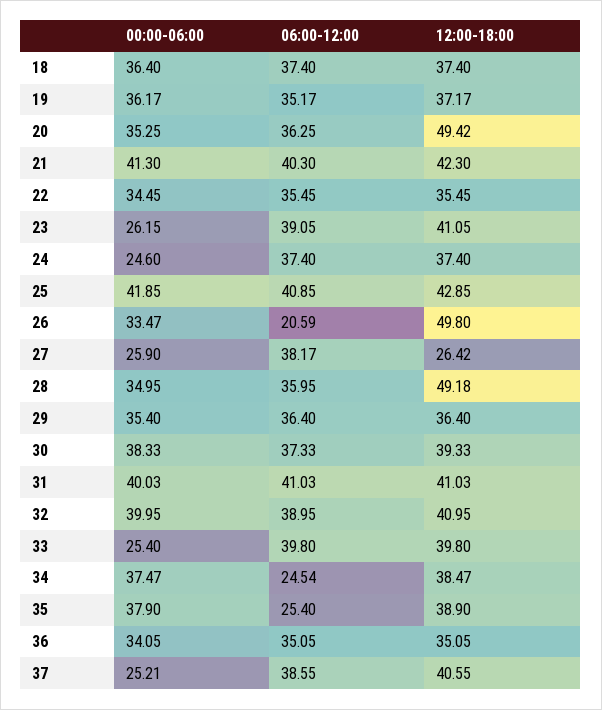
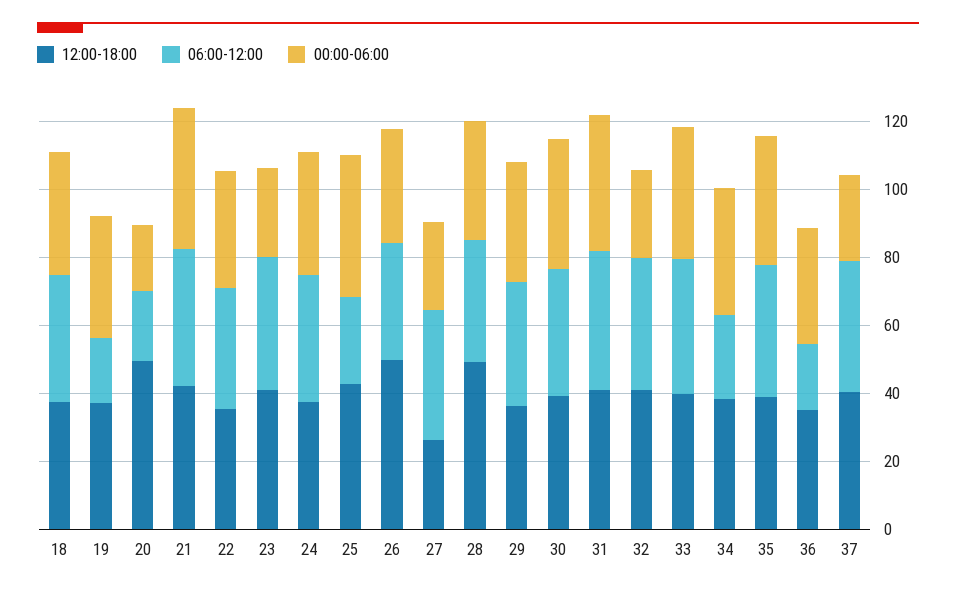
  {
    "00:00-06:00": {
      "18": 36.4,
      "19": 36.17,
-     "20": 35.25,
+     "20": 20,
      "21": 41.3,
      "22": 34.45,
      "23": 26.15,
-     "24": 24.6,
+     "24": 35,
      "25": 41.85,
      "26": 33.47,
      "27": 25.9,
      "28": 34.95,
      "29": 35.4,
      "30": 38.33,
      "31": 40.03,
-     "32": 39.95,
+     "32": 25,
-     "33": 25.4,
+     "33": 40,
      "34": 37.47,
      "35": 37.9,
      "36": 34.05,
      "37": 25.21
    },
    "06:00-12:00": {
      "18": 37.4,
-     "19": 35.17,
+     "19": 20,
-     "20": 36.25,
+     "20": 20,
      "21": 40.3,
      "22": 35.45,
      "23": 39.05,
      "24": 37.4,
-     "25": 40.85,
+     "25": 25,
-     "26": 20.59,
+     "26": 35,
      "27": 38.17,
      "28": 35.95,
      "29": 36.4,
      "30": 37.33,
      "31": 41.03,
      "32": 38.95,
      "33": 39.8,
      "34": 24.54,
-     "35": 25.4,
+     "35": 40,
-     "36": 35.05,
+     "36": 20,
      "37": 38.55
    },
    "12:00-18:00": {
      "18": 37.4,
      "19": 37.17,
      "20": 49.42,
      "21": 42.3,
      "22": 35.45,
      "23": 41.05,
      "24": 37.4,
      "25": 42.85,
      "26": 49.8,
      "27": 26.42,
      "28": 49.18,
      "29": 36.4,
      "30": 39.33,
      "31": 41.03,
      "32": 40.95,
      "33": 39.8,
      "34": 38.47,
      "35": 38.9,
      "36": 35.05,
      "37": 40.55
    }
  }

